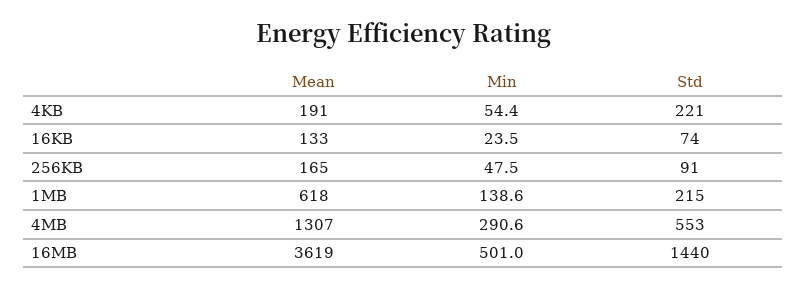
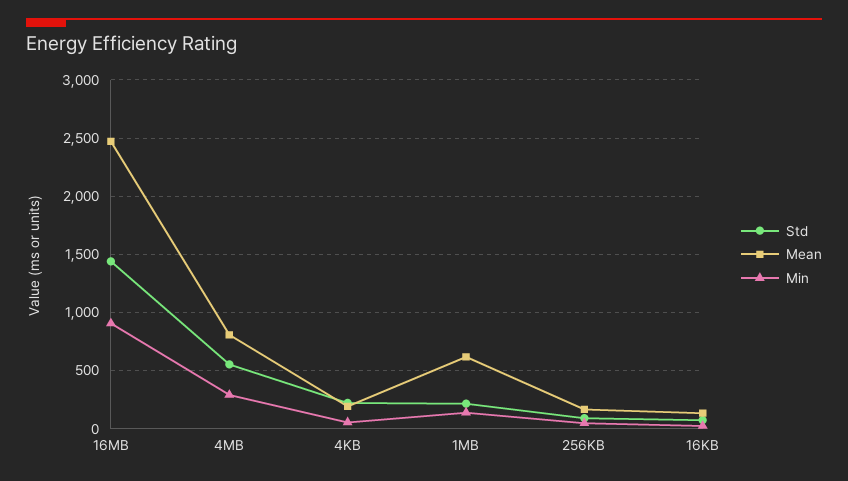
  {
    "Mean": {
      "4KB": 191,
      "16KB": 133,
      "256KB": 165,
      "1MB": 618,
-     "4MB": 1307,
+     "4MB": 800,
-     "16MB": 3619
+     "16MB": 2500
    },
    "Min": {
      "4KB": 54.4,
      "16KB": 23.5,
      "256KB": 47.5,
      "1MB": 138.6,
      "4MB": 290.6,
-     "16MB": 501
+     "16MB": 900
    },
    "Std": {
      "4KB": 221,
      "16KB": 74,
      "256KB": 91,
      "1MB": 215,
      "4MB": 553,
      "16MB": 1440
    }
  }

